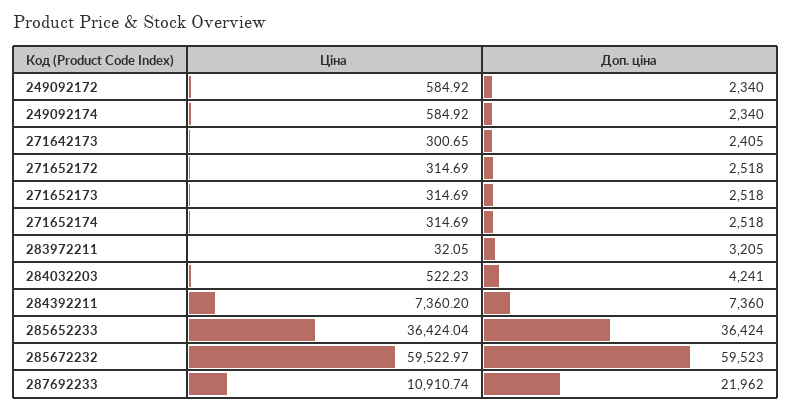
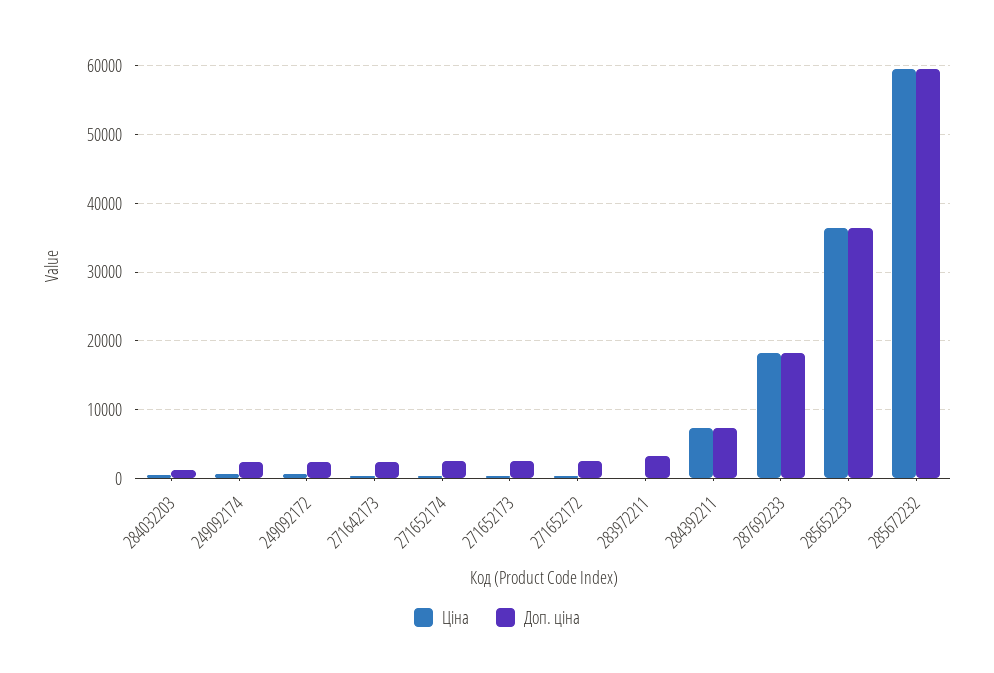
  {
    "Ціна": {
      "249092172": 584.92,
      "249092174": 584.92,
      "271642173": 300.65,
      "271652172": 314.69,
      "271652173": 314.69,
      "271652174": 314.69,
      "283972211": 32.05,
      "284032203": 522.23,
      "284392211": 7360.2,
      "285652233": 36424.04,
      "285672232": 59522.97,
-     "287692233": 10910.74
+     "287692233": 18000
    },
    "Доп. ціна": {
      "249092172": 2340,
      "249092174": 2340,
      "271642173": 2405,
      "271652172": 2518,
      "271652173": 2518,
      "271652174": 2518,
      "283972211": 3205,
-     "284032203": 4241,
+     "284032203": 1000,
      "284392211": 7360,
      "285652233": 36424,
      "285672232": 59523,
-     "287692233": 21962
+     "287692233": 18000
    }
  }

